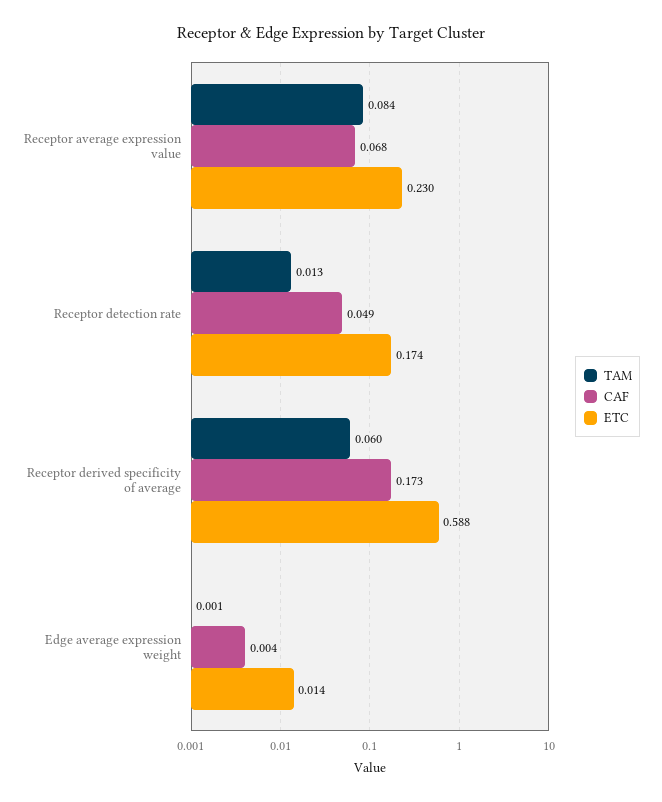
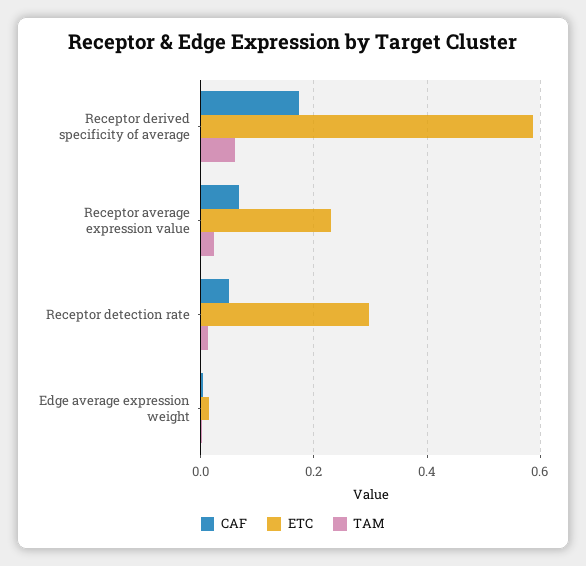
  {
    "TAM": {
-     "Receptor average expression value": 0.084,
+     "Receptor average expression value": 0.02,
      "Receptor detection rate": 0.013,
      "Receptor derived specificity of average": 0.06,
      "Edge average expression weight": 0.001
    },
    "CAF": {
      "Receptor average expression value": 0.068,
      "Receptor detection rate": 0.049,
      "Receptor derived specificity of average": 0.173,
      "Edge average expression weight": 0.004
    },
    "ETC": {
      "Receptor average expression value": 0.23,
-     "Receptor detection rate": 0.174,
+     "Receptor detection rate": 0.3,
      "Receptor derived specificity of average": 0.588,
      "Edge average expression weight": 0.014
    }
  }

